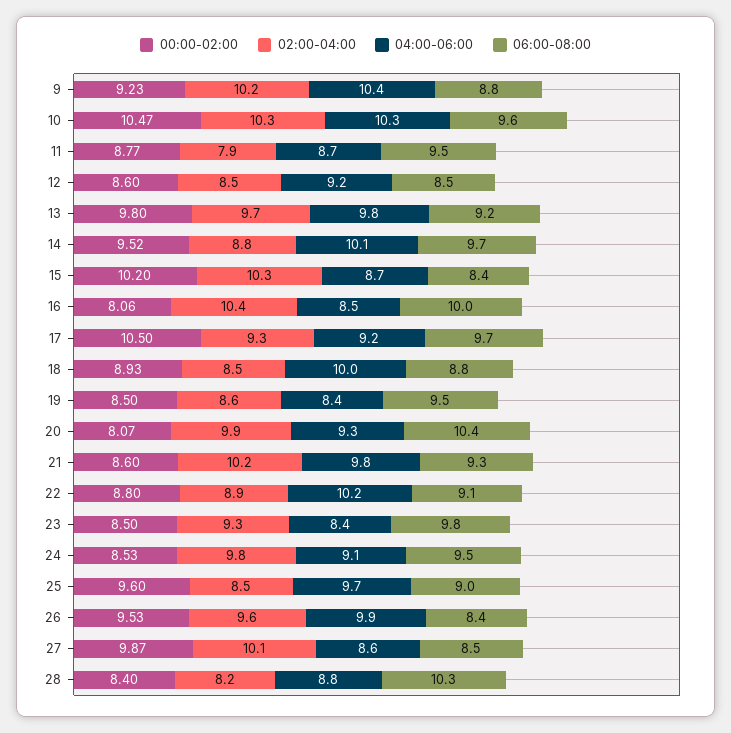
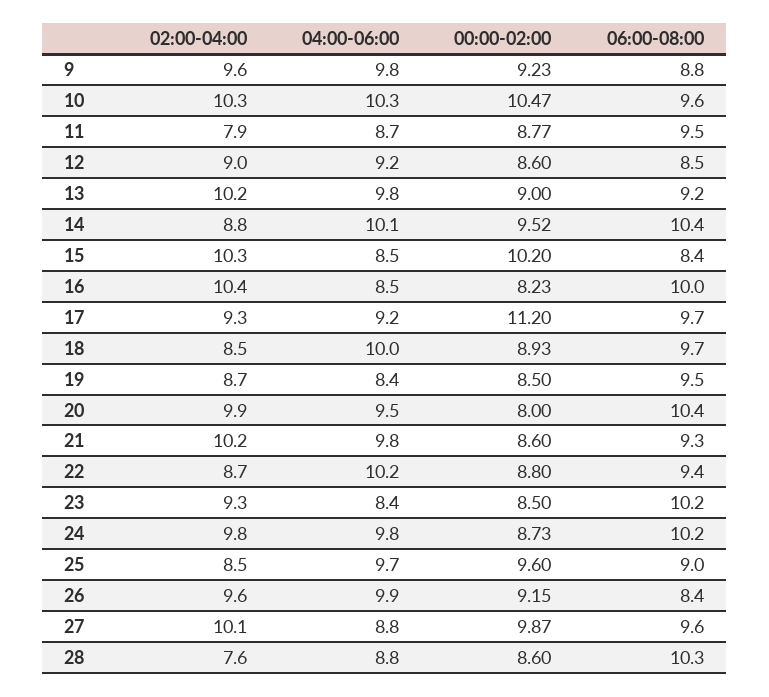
  {
    "00:00-02:00": {
      "9": 9.23,
      "10": 10.47,
      "11": 8.77,
      "12": 8.6,
-     "13": 9.8,
+     "13": 9,
      "14": 9.52,
      "15": 10.2,
-     "16": 8.06,
+     "16": 8.23,
-     "17": 10.5,
+     "17": 11.2,
      "18": 8.93,
      "19": 8.5,
-     "20": 8.07,
+     "20": 8,
      "21": 8.6,
      "22": 8.8,
      "23": 8.5,
-     "24": 8.53,
+     "24": 8.73,
      "25": 9.6,
-     "26": 9.53,
+     "26": 9.15,
      "27": 9.87,
-     "28": 8.4
+     "28": 8.6
    },
    "02:00-04:00": {
-     "9": 10.2,
+     "9": 9.6,
      "10": 10.3,
      "11": 7.9,
-     "12": 8.5,
+     "12": 9,
-     "13": 9.7,
+     "13": 10.2,
      "14": 8.8,
      "15": 10.3,
      "16": 10.4,
      "17": 9.3,
      "18": 8.5,
-     "19": 8.6,
+     "19": 8.7,
      "20": 9.9,
      "21": 10.2,
-     "22": 8.9,
+     "22": 8.7,
      "23": 9.3,
      "24": 9.8,
      "25": 8.5,
      "26": 9.6,
      "27": 10.1,
-     "28": 8.2
+     "28": 7.6
    },
    "04:00-06:00": {
-     "9": 10.4,
+     "9": 9.8,
      "10": 10.3,
      "11": 8.7,
      "12": 9.2,
      "13": 9.8,
      "14": 10.1,
-     "15": 8.7,
+     "15": 8.5,
      "16": 8.5,
      "17": 9.2,
      "18": 10,
      "19": 8.4,
-     "20": 9.3,
+     "20": 9.5,
      "21": 9.8,
      "22": 10.2,
      "23": 8.4,
-     "24": 9.1,
+     "24": 9.8,
      "25": 9.7,
      "26": 9.9,
-     "27": 8.6,
+     "27": 8.8,
      "28": 8.8
    },
    "06:00-08:00": {
      "9": 8.8,
      "10": 9.6,
      "11": 9.5,
      "12": 8.5,
      "13": 9.2,
-     "14": 9.7,
+     "14": 10.4,
      "15": 8.4,
      "16": 10,
      "17": 9.7,
-     "18": 8.8,
+     "18": 9.7,
      "19": 9.5,
      "20": 10.4,
      "21": 9.3,
-     "22": 9.1,
+     "22": 9.4,
-     "23": 9.8,
+     "23": 10.2,
-     "24": 9.5,
+     "24": 10.2,
      "25": 9,
      "26": 8.4,
-     "27": 8.5,
+     "27": 9.6,
      "28": 10.3
    }
  }

